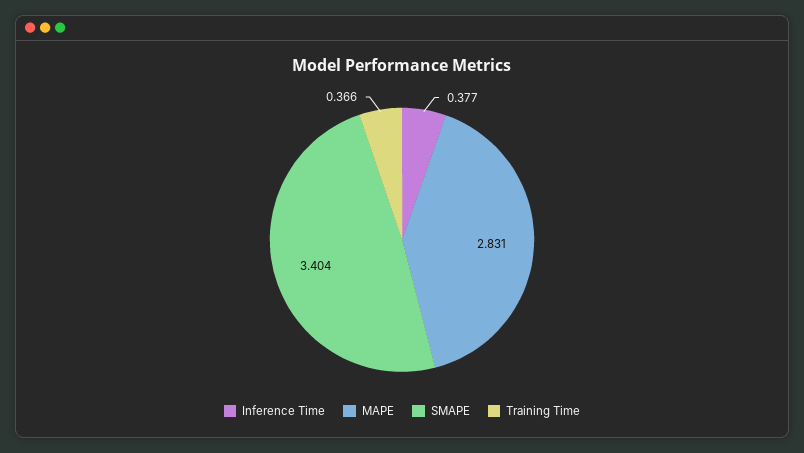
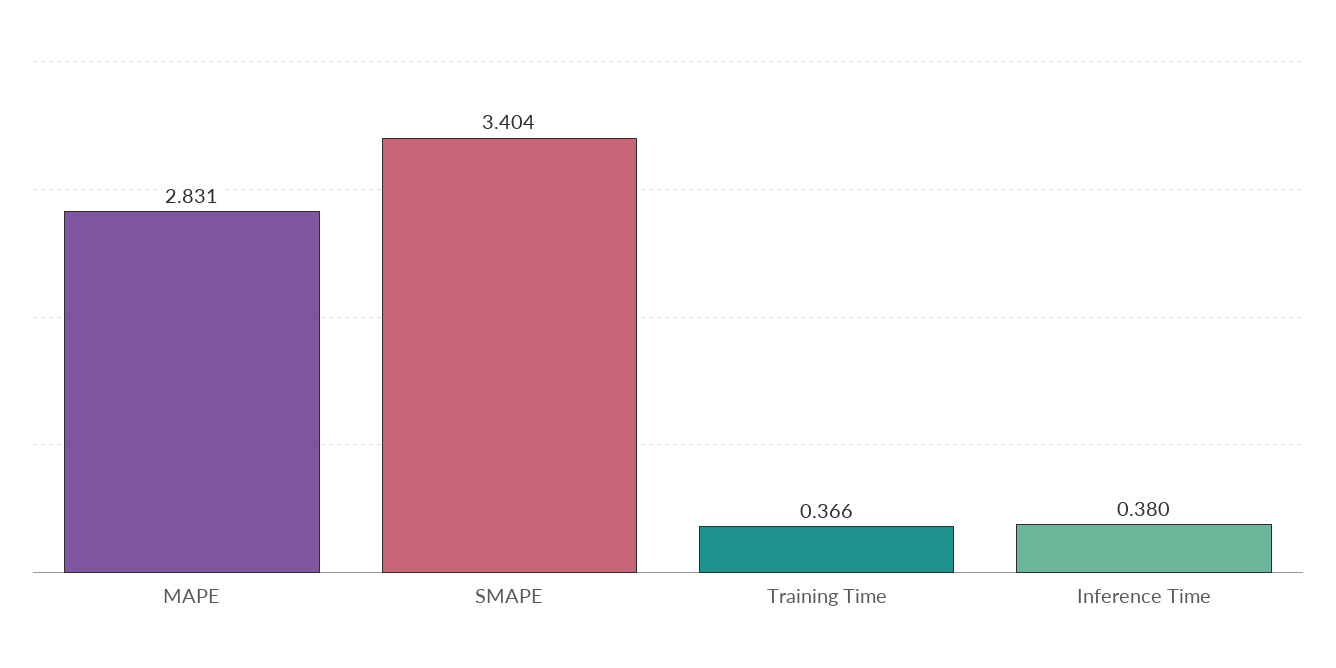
  {
-   "Inference Time": 0.377,
+   "Inference Time": 0.38,
    "MAPE": 2.831,
    "SMAPE": 3.404,
    "Training Time": 0.366
  }

